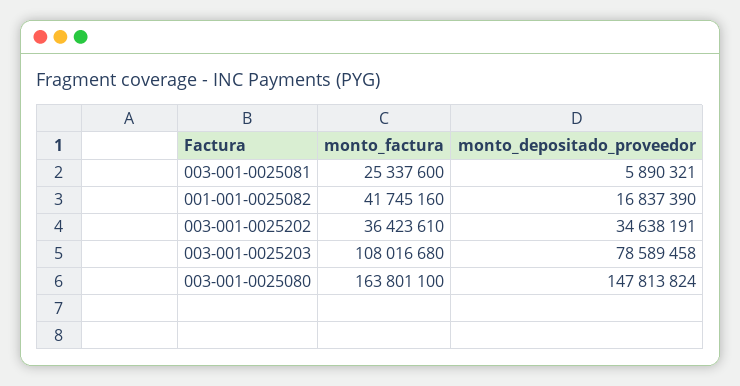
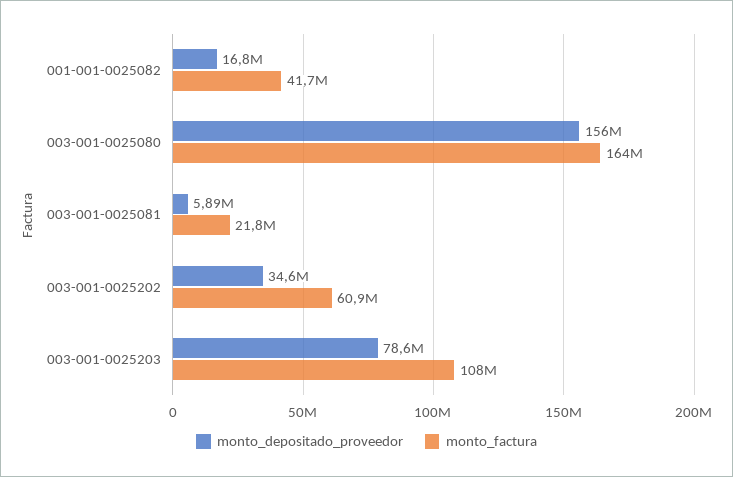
  {
    "monto_factura": {
-     "003-001-0025081": 25337600,
+     "003-001-0025081": 21800000,
      "001-001-0025082": 41745160,
-     "003-001-0025202": 36423610,
+     "003-001-0025202": 60900000,
      "003-001-0025203": 108016680,
      "003-001-0025080": 163801100
    },
    "monto_depositado_proveedor": {
      "003-001-0025081": 5890321,
      "001-001-0025082": 16837390,
      "003-001-0025202": 34638191,
      "003-001-0025203": 78589458,
-     "003-001-0025080": 147813824
+     "003-001-0025080": 156000000
    }
  }

